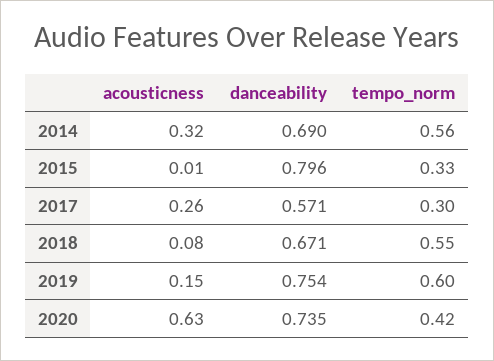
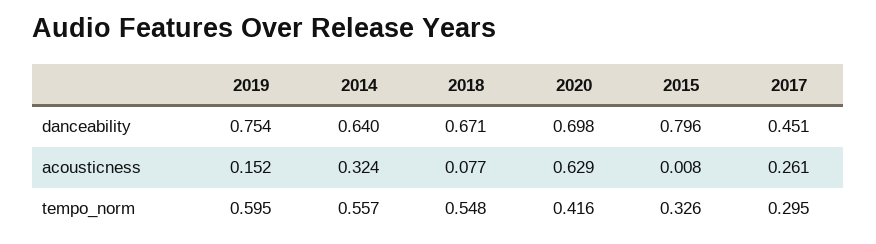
  {
    "acousticness": {
      "2014": 0.324,
      "2015": 0.008,
      "2017": 0.261,
      "2018": 0.077,
      "2019": 0.152,
      "2020": 0.629
    },
    "danceability": {
-     "2014": 0.69,
+     "2014": 0.64,
      "2015": 0.796,
-     "2017": 0.571,
+     "2017": 0.451,
      "2018": 0.671,
      "2019": 0.754,
-     "2020": 0.735
+     "2020": 0.698
    },
    "tempo_norm": {
      "2014": 0.557,
      "2015": 0.326,
      "2017": 0.295,
      "2018": 0.548,
      "2019": 0.595,
      "2020": 0.416
    }
  }

